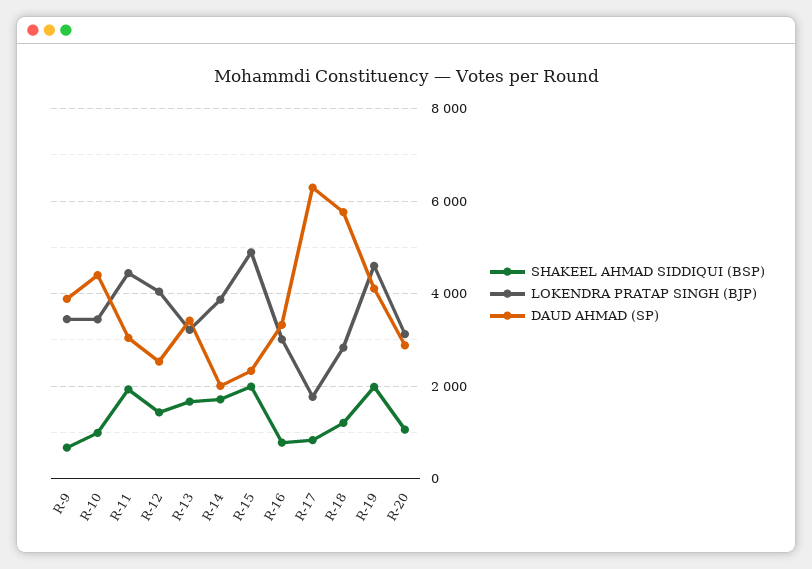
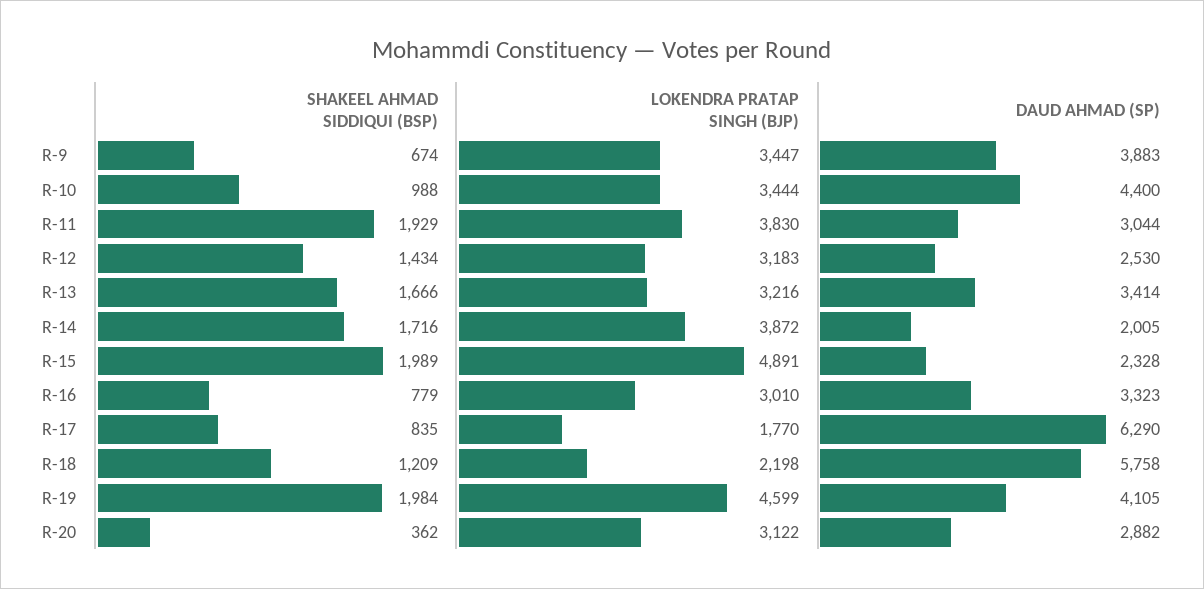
  {
    "SHAKEEL AHMAD SIDDIQUI (BSP)": {
      "R-9": 674,
      "R-10": 988,
      "R-11": 1929,
      "R-12": 1434,
      "R-13": 1666,
      "R-14": 1716,
      "R-15": 1989,
      "R-16": 779,
      "R-17": 835,
      "R-18": 1209,
      "R-19": 1984,
-     "R-20": 1000
+     "R-20": 362
    },
    "LOKENDRA PRATAP SINGH (BJP)": {
      "R-9": 3447,
      "R-10": 3444,
-     "R-11": 4400,
+     "R-11": 3830,
-     "R-12": 4000,
+     "R-12": 3183,
      "R-13": 3216,
      "R-14": 3872,
      "R-15": 4891,
      "R-16": 3010,
      "R-17": 1770,
-     "R-18": 2800,
+     "R-18": 2198,
      "R-19": 4599,
      "R-20": 3122
    },
    "DAUD AHMAD (SP)": {
      "R-9": 3883,
      "R-10": 4400,
      "R-11": 3044,
      "R-12": 2530,
      "R-13": 3414,
      "R-14": 2005,
      "R-15": 2328,
      "R-16": 3323,
      "R-17": 6290,
      "R-18": 5758,
      "R-19": 4105,
      "R-20": 2882
    }
  }

